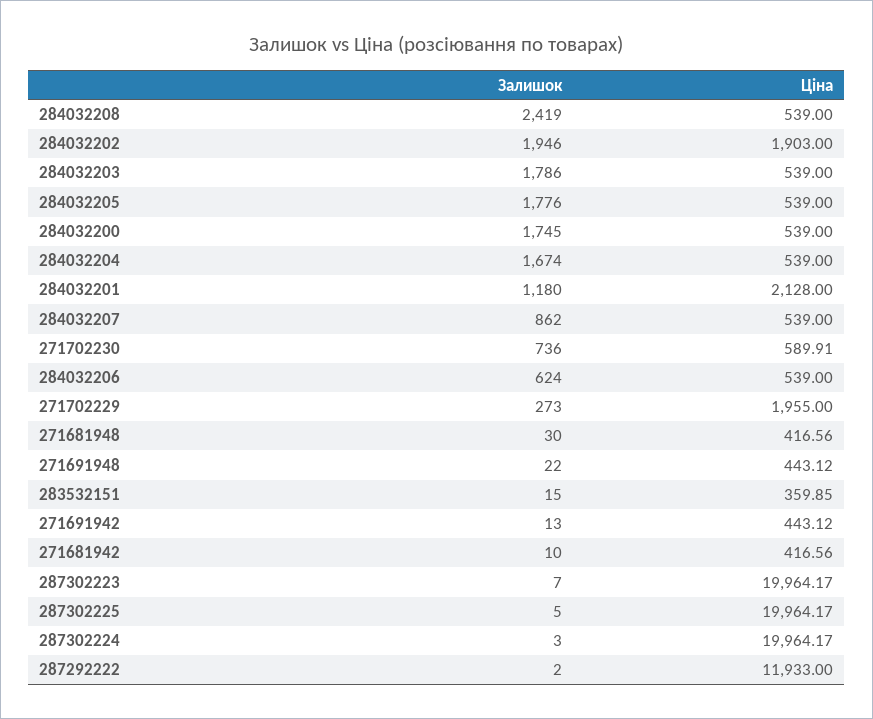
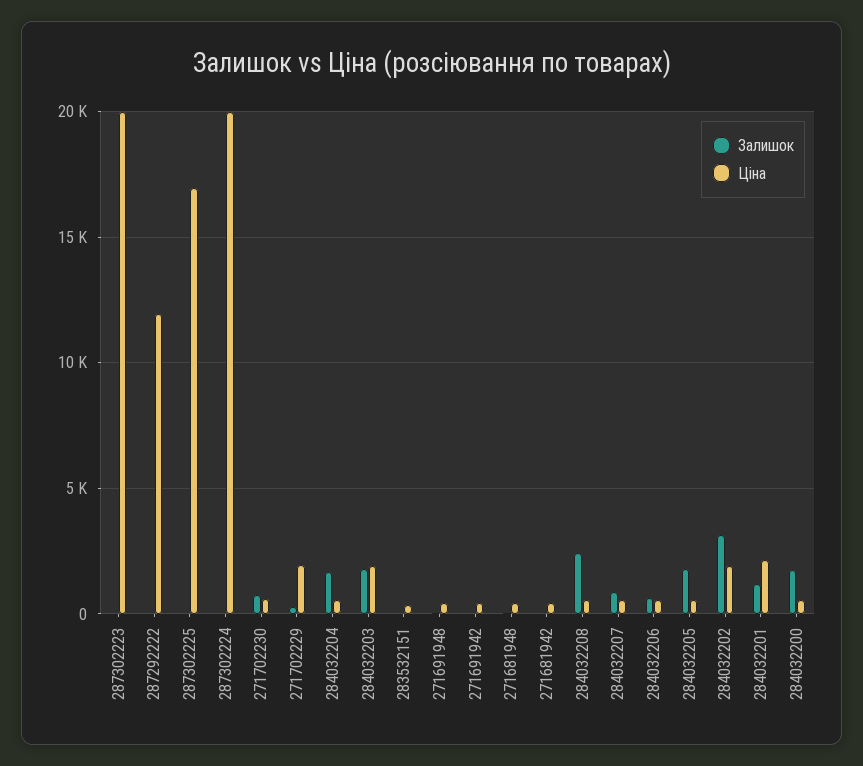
  {
    "Залишок": {
      "284032208": 2419,
-     "284032202": 1946,
+     "284032202": 3000,
      "284032203": 1786,
      "284032205": 1776,
      "284032200": 1745,
      "284032204": 1674,
      "284032201": 1180,
      "284032207": 862,
      "271702230": 736,
      "284032206": 624,
      "271702229": 273,
      "271681948": 30,
      "271691948": 22,
      "283532151": 15,
      "271691942": 13,
      "271681942": 10,
      "287302223": 7,
      "287302225": 5,
      "287302224": 3,
      "287292222": 2
    },
    "Ціна": {
      "284032208": 539,
      "284032202": 1903,
-     "284032203": 539,
+     "284032203": 2000,
      "284032205": 539,
      "284032200": 539,
      "284032204": 539,
      "284032201": 2128,
      "284032207": 539,
      "271702230": 589.91,
      "284032206": 539,
      "271702229": 1955,
      "271681948": 416.56,
      "271691948": 443.12,
      "283532151": 359.85,
      "271691942": 443.12,
      "271681942": 416.56,
      "287302223": 19964.17,
-     "287302225": 19964.17,
+     "287302225": 17000,
      "287302224": 19964.17,
      "287292222": 11933
    }
  }

